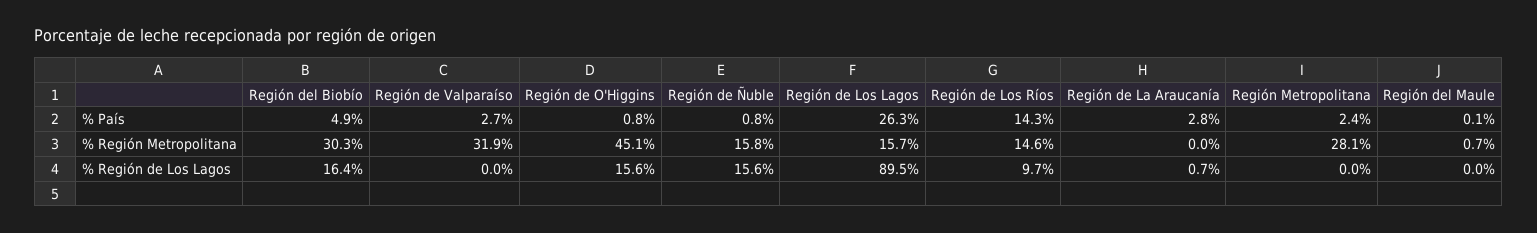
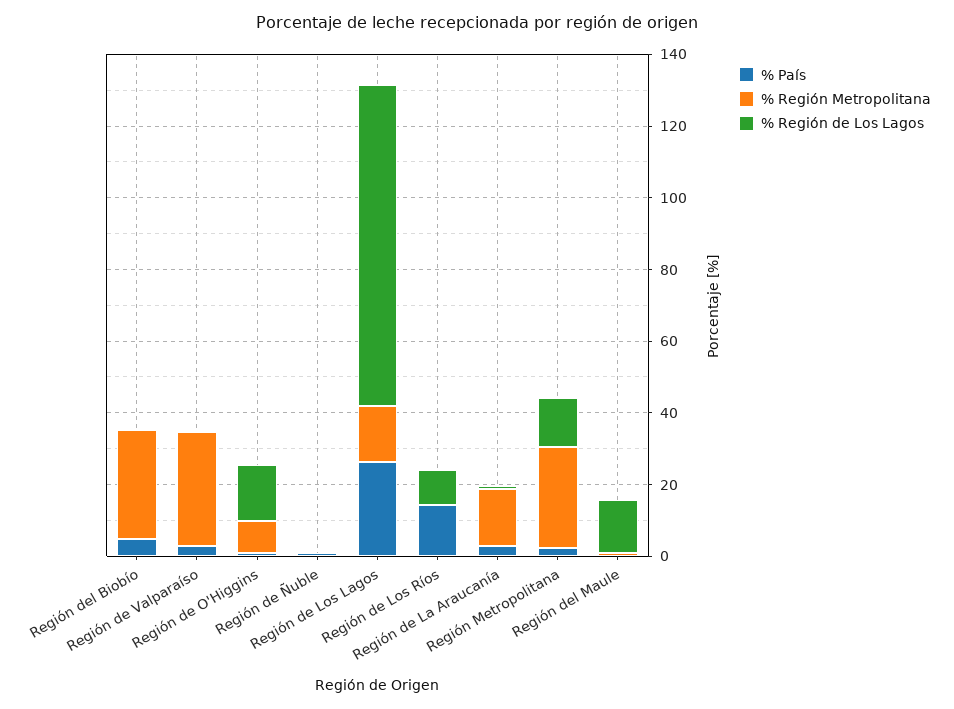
  {
    "% País": {
      "Región del Biobío": 4.9,
      "Región de Valparaíso": 2.7,
      "Región de O'Higgins": 0.8,
      "Región de Ñuble": 0.8,
      "Región de Los Lagos": 26.3,
      "Región de Los Ríos": 14.3,
      "Región de La Araucanía": 2.8,
      "Región Metropolitana": 2.4,
      "Región del Maule": 0.1
    },
    "% Región Metropolitana": {
      "Región del Biobío": 30.3,
      "Región de Valparaíso": 31.9,
-     "Región de O'Higgins": 45.1,
+     "Región de O'Higgins": 10,
-     "Región de Ñuble": 15.8,
+     "Región de Ñuble": 0,
      "Región de Los Lagos": 15.7,
-     "Región de Los Ríos": 14.6,
+     "Región de Los Ríos": 0,
-     "Región de La Araucanía": 0,
+     "Región de La Araucanía": 15,
      "Región Metropolitana": 28.1,
      "Región del Maule": 0.7
    },
    "% Región de Los Lagos": {
-     "Región del Biobío": 16.4,
+     "Región del Biobío": 0,
      "Región de Valparaíso": 0,
      "Región de O'Higgins": 15.6,
-     "Región de Ñuble": 15.6,
+     "Región de Ñuble": 0,
      "Región de Los Lagos": 89.5,
      "Región de Los Ríos": 9.7,
      "Región de La Araucanía": 0.7,
-     "Región Metropolitana": 0,
+     "Región Metropolitana": 15,
-     "Región del Maule": 0
+     "Región del Maule": 15
    }
  }

